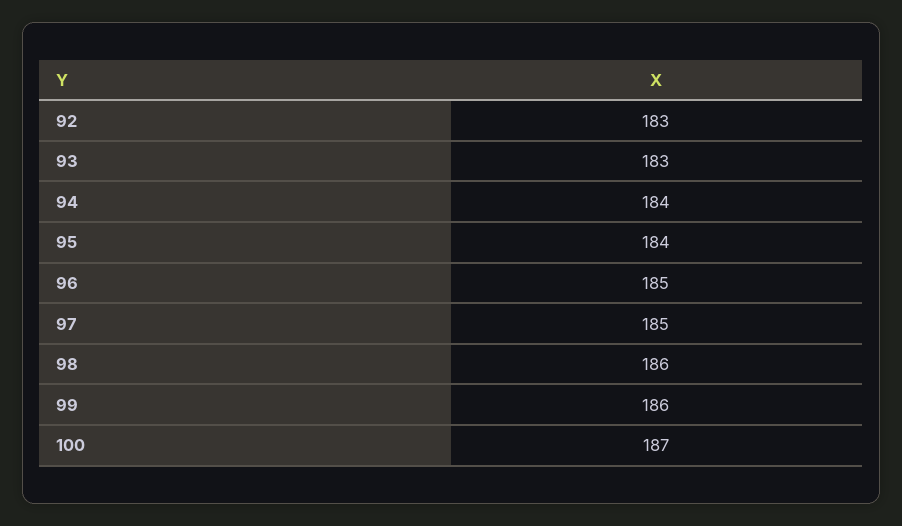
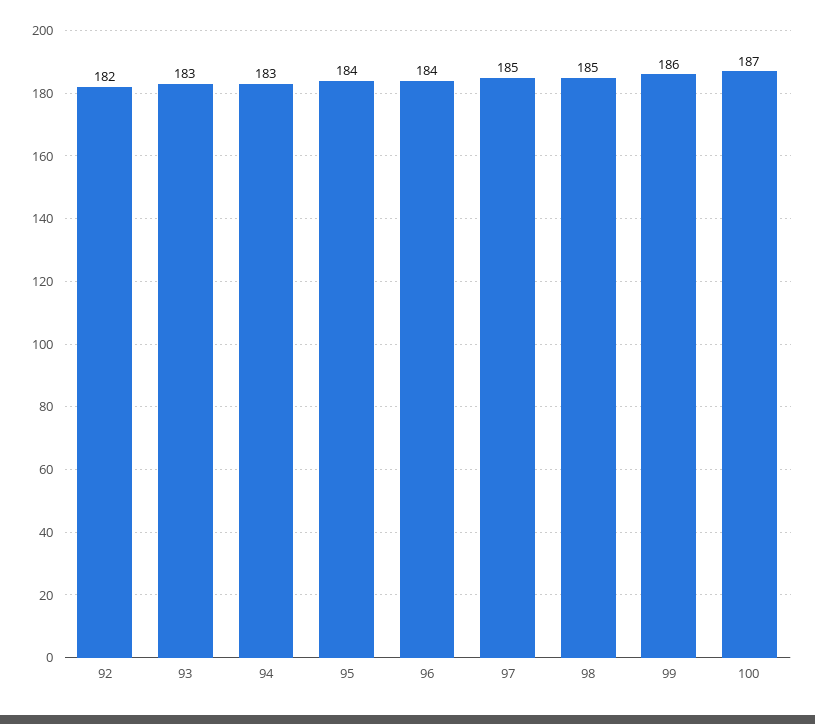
  {
-   "92": 183,
+   "92": 182,
    "93": 183,
-   "94": 184,
+   "94": 183,
    "95": 184,
-   "96": 185,
+   "96": 184,
    "97": 185,
-   "98": 186,
+   "98": 185,
    "99": 186,
    "100": 187
  }

